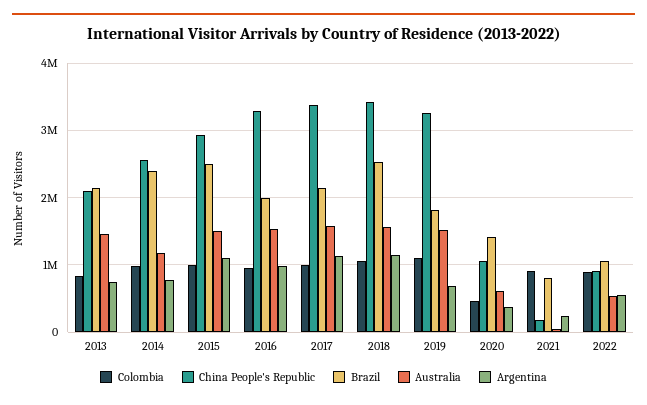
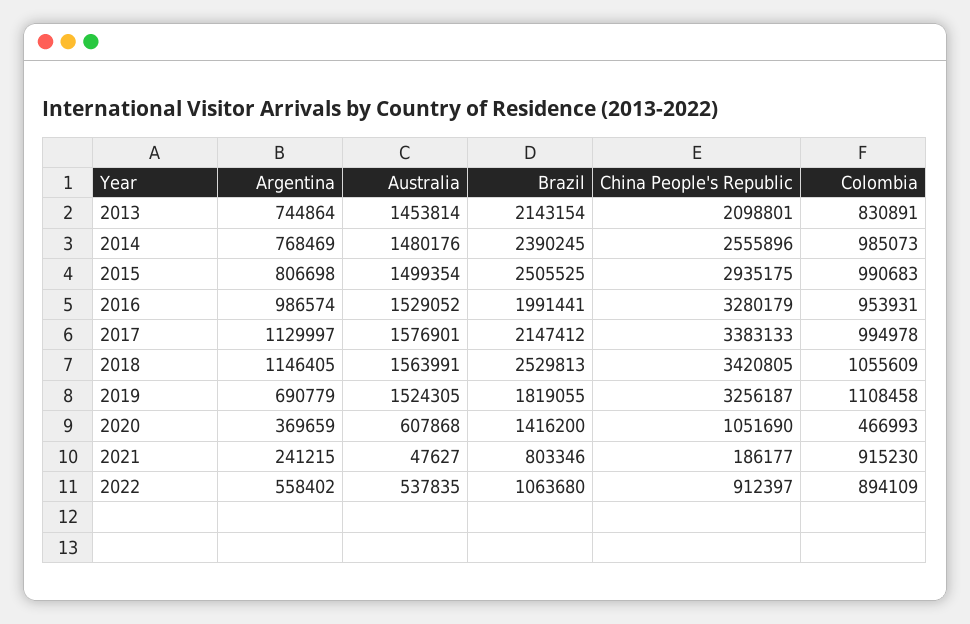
  {
    "Colombia": {
      "2013": 830891,
      "2014": 985073,
      "2015": 990683,
      "2016": 953931,
      "2017": 994978,
      "2018": 1055609,
      "2019": 1108458,
      "2020": 466993,
      "2021": 915230,
      "2022": 894109
    },
    "China People's Republic": {
      "2013": 2098801,
      "2014": 2555896,
      "2015": 2935175,
      "2016": 3280179,
      "2017": 3383133,
      "2018": 3420805,
      "2019": 3256187,
      "2020": 1051690,
      "2021": 186177,
      "2022": 912397
    },
    "Brazil": {
      "2013": 2143154,
      "2014": 2390245,
      "2015": 2505525,
      "2016": 1991441,
      "2017": 2147412,
      "2018": 2529813,
      "2019": 1819055,
      "2020": 1416200,
      "2021": 803346,
      "2022": 1063680
    },
    "Australia": {
      "2013": 1453814,
-     "2014": 1200000,
+     "2014": 1480176,
      "2015": 1499354,
      "2016": 1529052,
      "2017": 1576901,
      "2018": 1563991,
      "2019": 1524305,
      "2020": 607868,
      "2021": 47627,
      "2022": 537835
    },
    "Argentina": {
      "2013": 744864,
      "2014": 768469,
-     "2015": 1100000,
+     "2015": 806698,
      "2016": 986574,
      "2017": 1129997,
      "2018": 1146405,
      "2019": 690779,
      "2020": 369659,
      "2021": 241215,
      "2022": 558402
    }
  }

